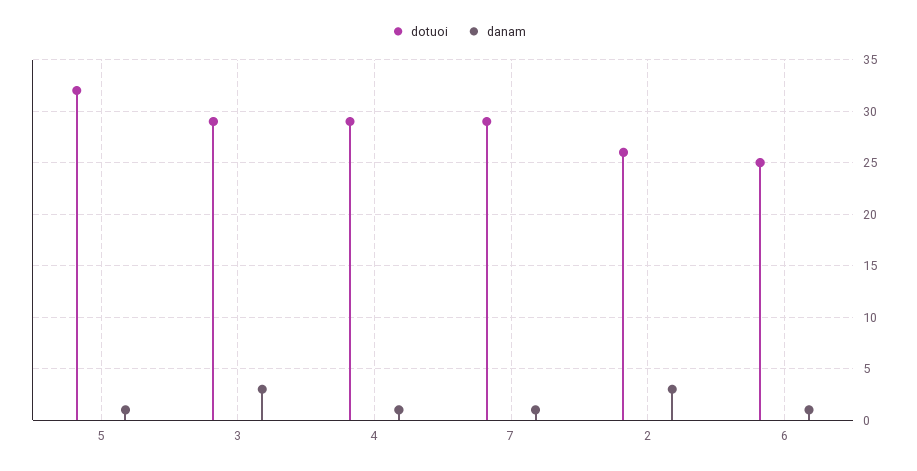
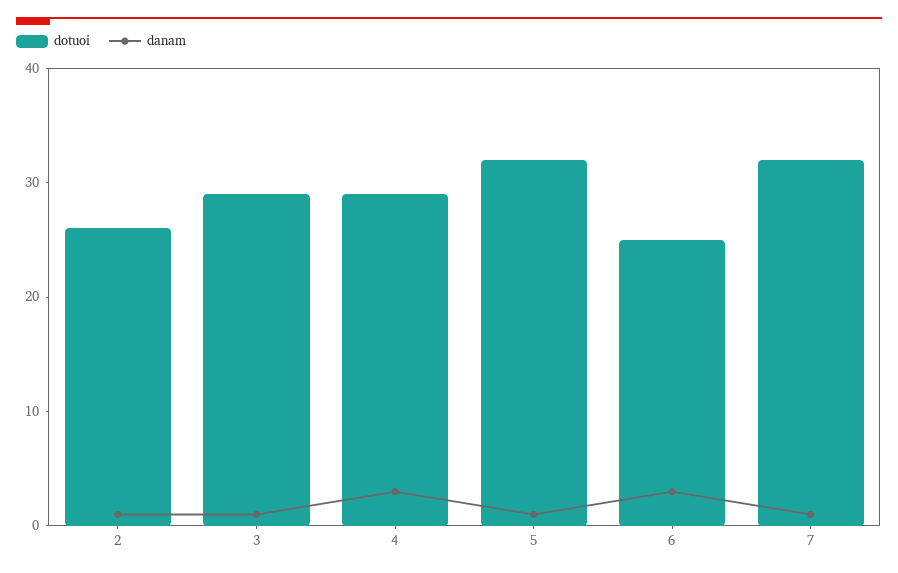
  {
    "dotuoi": {
      "5": 32,
      "3": 29,
      "4": 29,
-     "7": 29,
+     "7": 32,
      "2": 26,
      "6": 25
    },
    "danam": {
      "5": 1,
-     "3": 3,
+     "3": 1,
-     "4": 1,
+     "4": 3,
      "7": 1,
-     "2": 3,
+     "2": 1,
-     "6": 1
+     "6": 3
    }
  }

